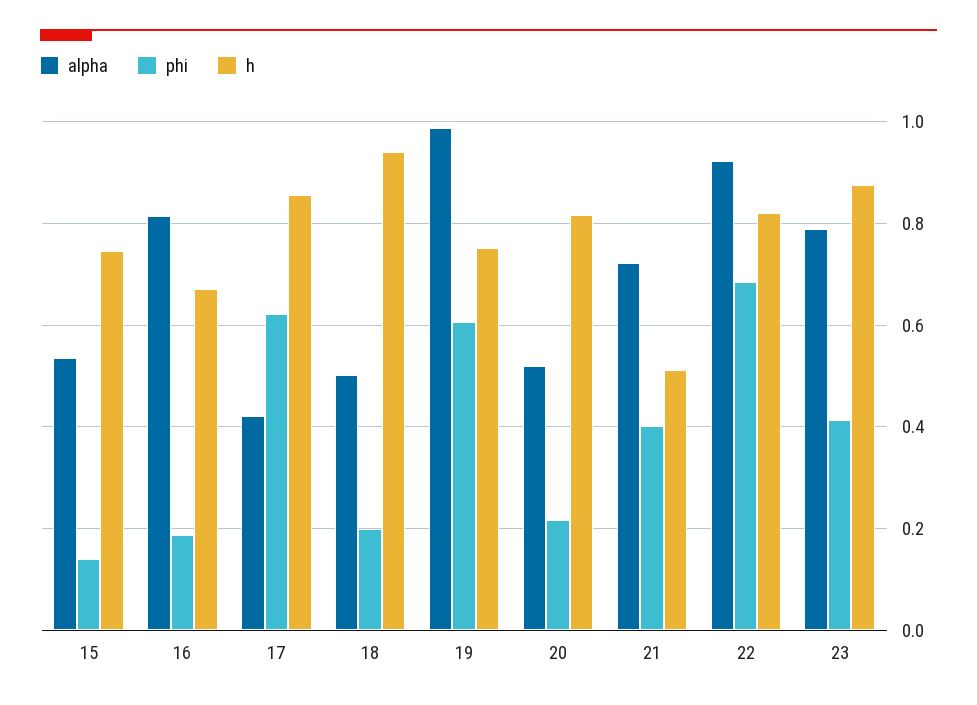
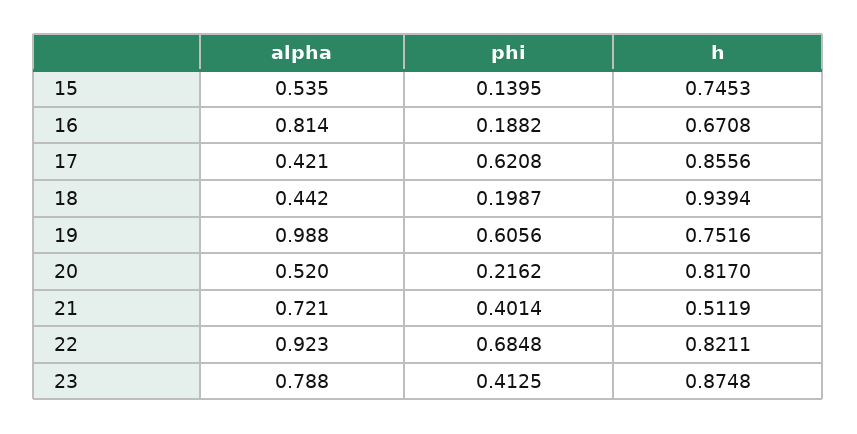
  {
    "alpha": {
      "15": 0.535,
      "16": 0.814,
      "17": 0.421,
-     "18": 0.5,
+     "18": 0.442,
      "19": 0.988,
      "20": 0.52,
      "21": 0.721,
      "22": 0.923,
      "23": 0.788
    },
    "phi": {
      "15": 0.1395,
      "16": 0.1882,
      "17": 0.6208,
      "18": 0.1987,
      "19": 0.6056,
      "20": 0.2162,
      "21": 0.4014,
      "22": 0.6848,
      "23": 0.4125
    },
    "h": {
      "15": 0.7453,
      "16": 0.6708,
      "17": 0.8556,
      "18": 0.9394,
      "19": 0.7516,
      "20": 0.817,
      "21": 0.5119,
      "22": 0.8211,
      "23": 0.8748
    }
  }

